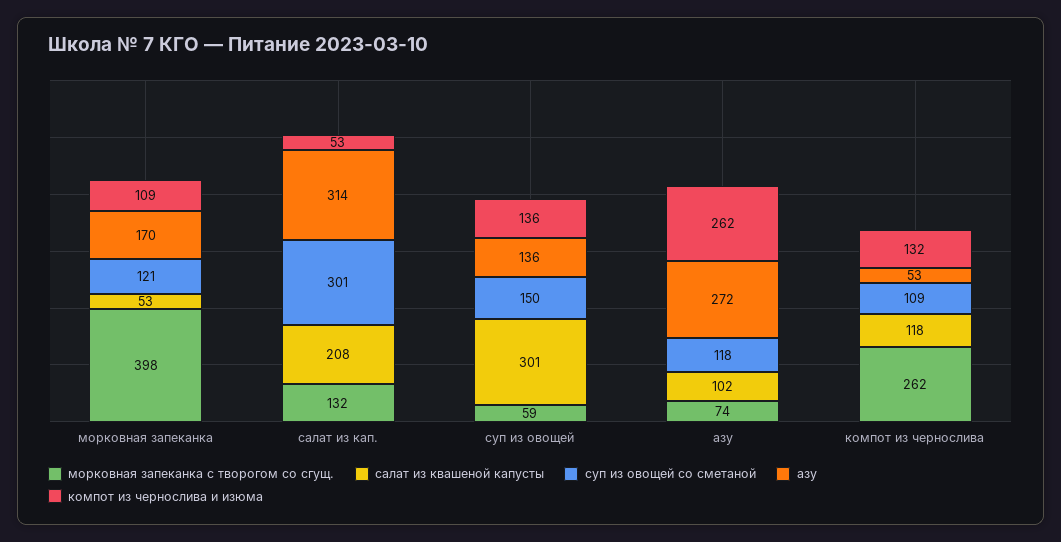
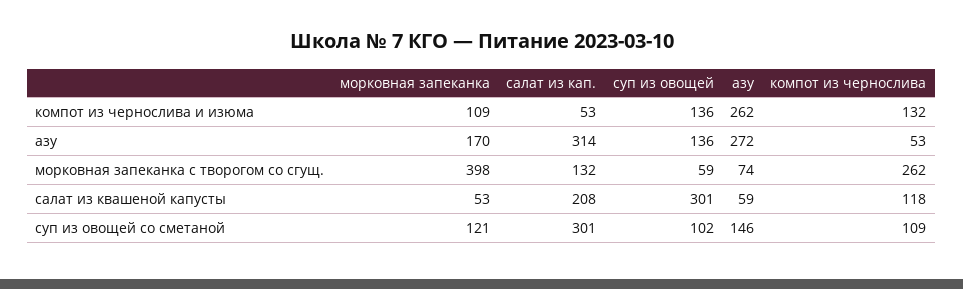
  {
    "морковная запеканка с творогом со сгущ.": {
      "морковная запеканка": 398,
      "салат из кап.": 132,
      "суп из овощей": 59,
      "азу": 74,
      "компот из чернослива": 262
    },
    "салат из квашеной капусты": {
      "морковная запеканка": 53,
      "салат из кап.": 208,
      "суп из овощей": 301,
-     "азу": 102,
+     "азу": 59,
      "компот из чернослива": 118
    },
    "суп из овощей со сметаной": {
      "морковная запеканка": 121,
      "салат из кап.": 301,
-     "суп из овощей": 150,
+     "суп из овощей": 102,
-     "азу": 118,
+     "азу": 146,
      "компот из чернослива": 109
    },
    "азу": {
      "морковная запеканка": 170,
      "салат из кап.": 314,
      "суп из овощей": 136,
      "азу": 272,
      "компот из чернослива": 53
    },
    "компот из чернослива и изюма": {
      "морковная запеканка": 109,
      "салат из кап.": 53,
      "суп из овощей": 136,
      "азу": 262,
      "компот из чернослива": 132
    }
  }

